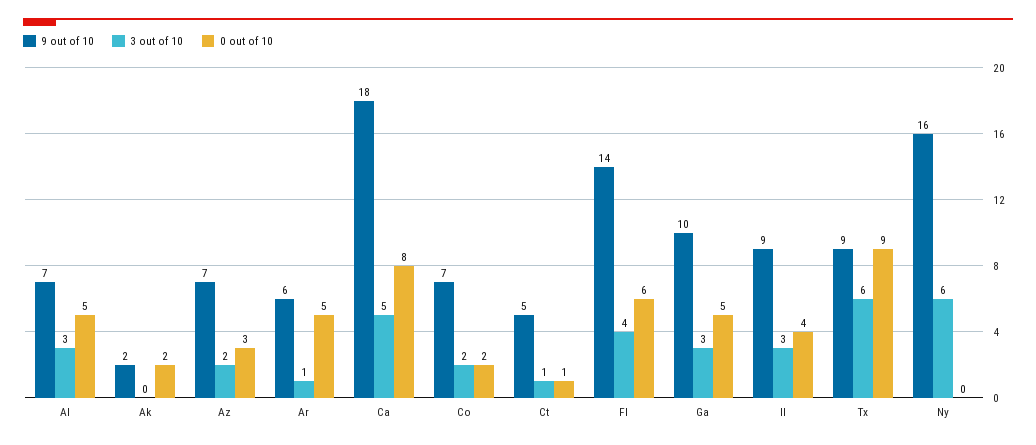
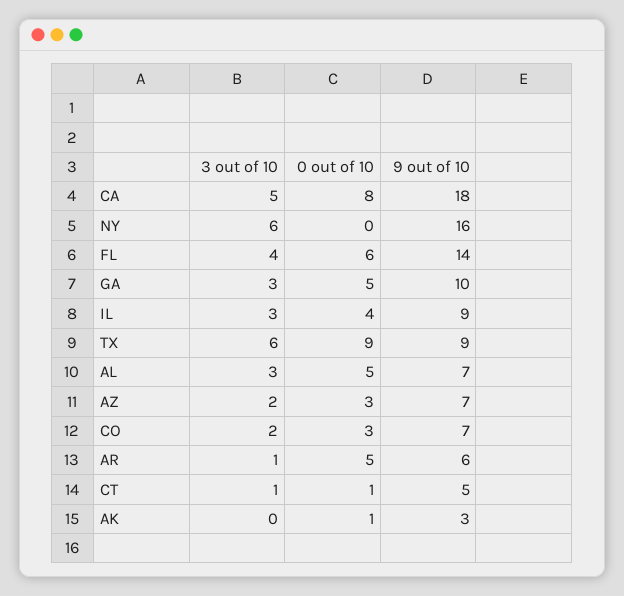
  {
    "9 out of 10": {
      "Al": 7,
-     "Ak": 2,
+     "Ak": 3,
      "Az": 7,
      "Ar": 6,
      "Ca": 18,
      "Co": 7,
      "Ct": 5,
      "Fl": 14,
      "Ga": 10,
      "Il": 9,
      "Tx": 9,
      "Ny": 16
    },
    "3 out of 10": {
      "Al": 3,
      "Ak": 0,
      "Az": 2,
      "Ar": 1,
      "Ca": 5,
      "Co": 2,
      "Ct": 1,
      "Fl": 4,
      "Ga": 3,
      "Il": 3,
      "Tx": 6,
      "Ny": 6
    },
    "0 out of 10": {
      "Al": 5,
-     "Ak": 2,
+     "Ak": 1,
      "Az": 3,
      "Ar": 5,
      "Ca": 8,
-     "Co": 2,
+     "Co": 3,
      "Ct": 1,
      "Fl": 6,
      "Ga": 5,
      "Il": 4,
      "Tx": 9,
      "Ny": 0
    }
  }

